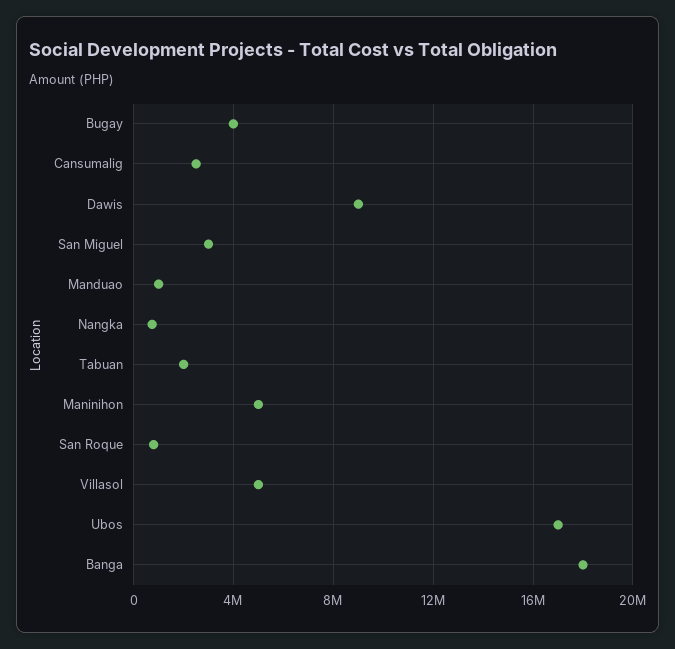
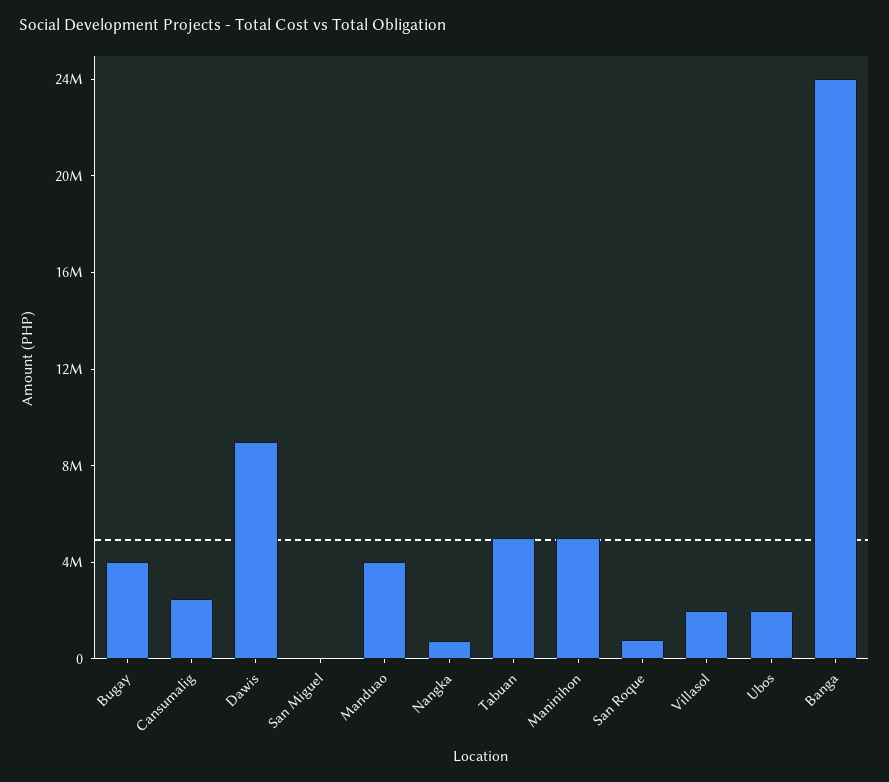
  {
    "Bugay": 4000000,
    "Cansumalig": 2500000,
    "Dawis": 9000000,
-   "San Miguel": 3000000,
+   "San Miguel": 0,
-   "Manduao": 1000000,
+   "Manduao": 4000000,
    "Nangka": 500000,
-   "Tabuan": 2000000,
+   "Tabuan": 5000000,
    "Maninihon": 5000000,
    "San Roque": 1000000,
-   "Villasol": 5000000,
+   "Villasol": 2000000,
-   "Ubos": 17000000,
+   "Ubos": 2000000,
-   "Banga": 18000000
+   "Banga": 24000000
  }

